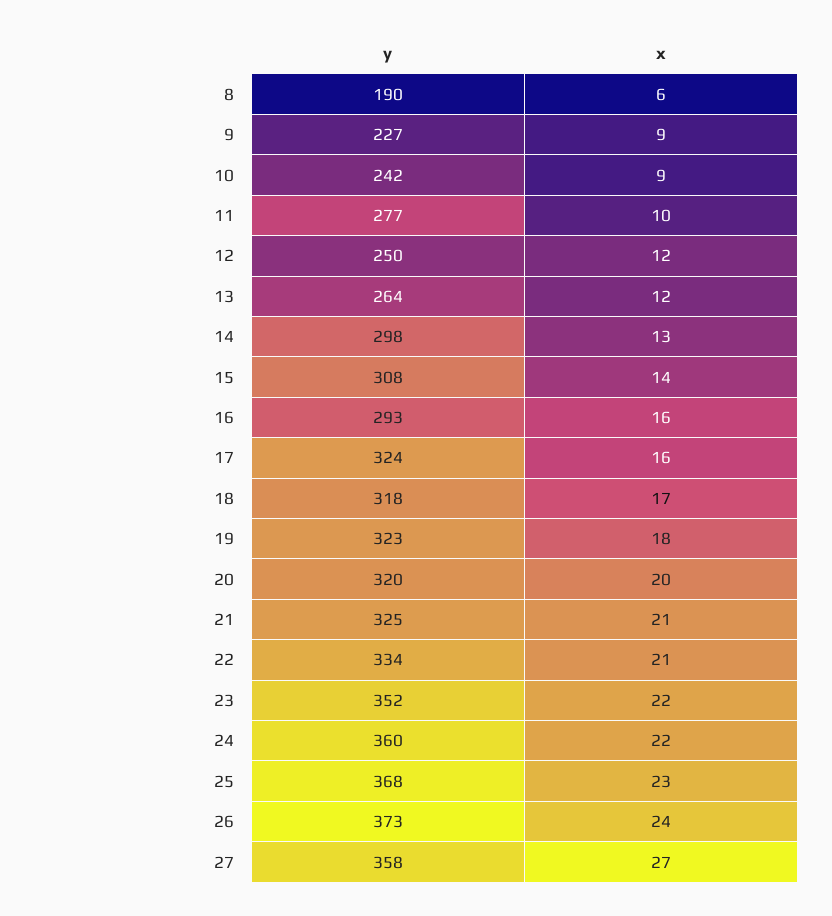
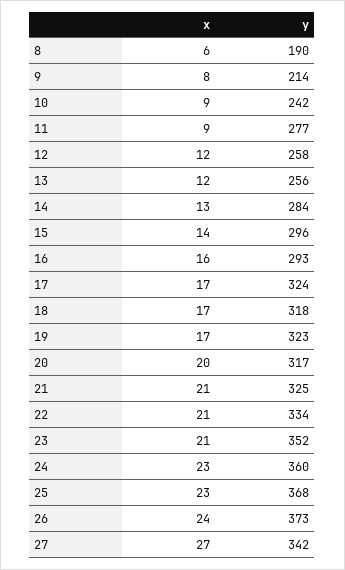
  {
    "y": {
      "8": 190,
-     "9": 227,
+     "9": 214,
      "10": 242,
      "11": 277,
-     "12": 250,
+     "12": 258,
-     "13": 264,
+     "13": 256,
-     "14": 298,
+     "14": 284,
-     "15": 308,
+     "15": 296,
      "16": 293,
      "17": 324,
      "18": 318,
      "19": 323,
-     "20": 320,
+     "20": 317,
      "21": 325,
      "22": 334,
      "23": 352,
      "24": 360,
      "25": 368,
      "26": 373,
-     "27": 358
+     "27": 342
    },
    "x": {
      "8": 6,
-     "9": 9,
+     "9": 8,
      "10": 9,
-     "11": 10,
+     "11": 9,
      "12": 12,
      "13": 12,
      "14": 13,
      "15": 14,
      "16": 16,
-     "17": 16,
+     "17": 17,
      "18": 17,
-     "19": 18,
+     "19": 17,
      "20": 20,
      "21": 21,
      "22": 21,
-     "23": 22,
+     "23": 21,
-     "24": 22,
+     "24": 23,
      "25": 23,
      "26": 24,
      "27": 27
    }
  }

